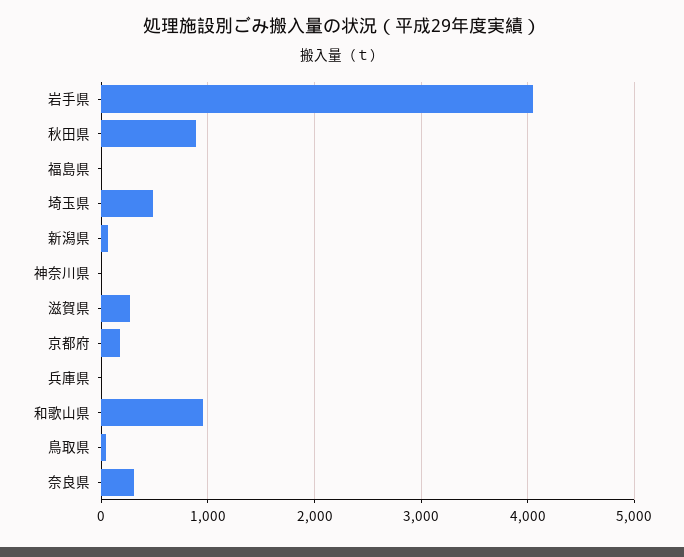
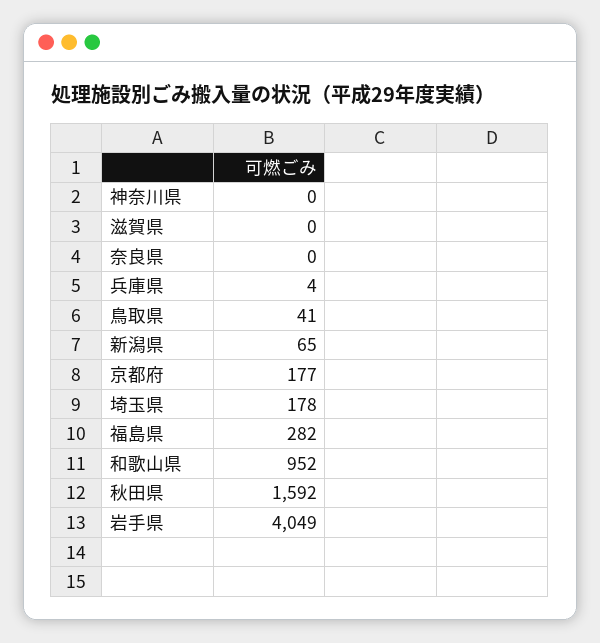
  {
    "岩手県": 4049,
-   "秋田県": 900,
+   "秋田県": 1592,
-   "福島県": 0,
+   "福島県": 282,
-   "埼玉県": 500,
+   "埼玉県": 178,
    "新潟県": 65,
    "神奈川県": 0,
-   "滋賀県": 300,
+   "滋賀県": 0,
    "京都府": 177,
    "兵庫県": 4,
    "和歌山県": 952,
    "鳥取県": 41,
-   "奈良県": 300
+   "奈良県": 0
  }

